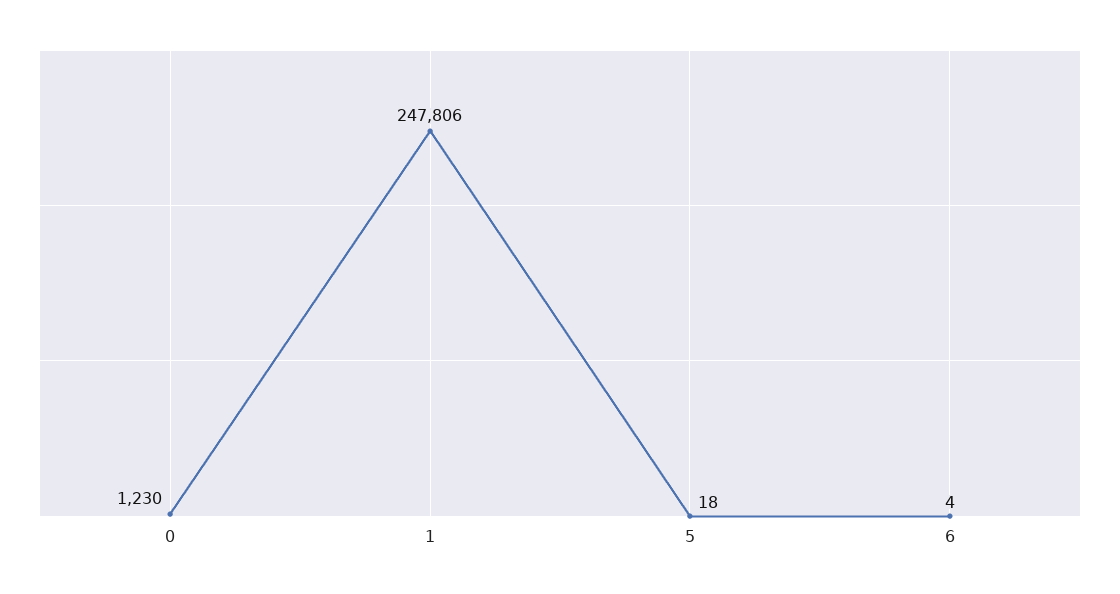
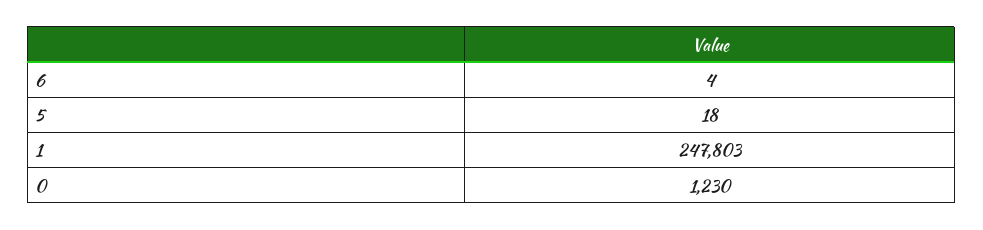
  {
    "0": 1230,
-   "1": 247806,
+   "1": 247803,
    "5": 18,
    "6": 4
  }

